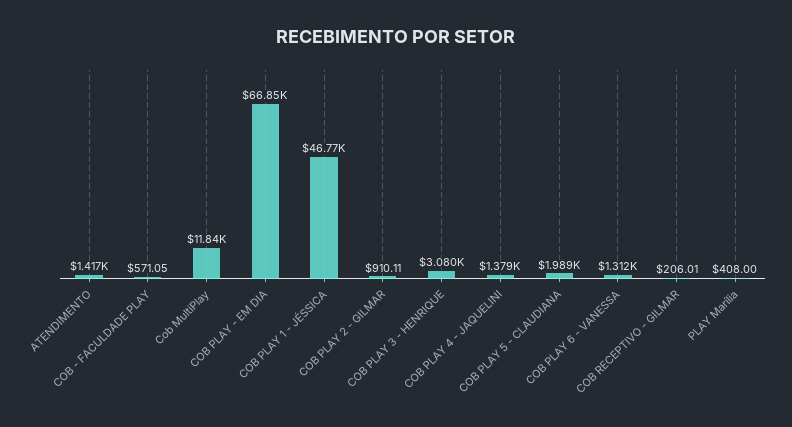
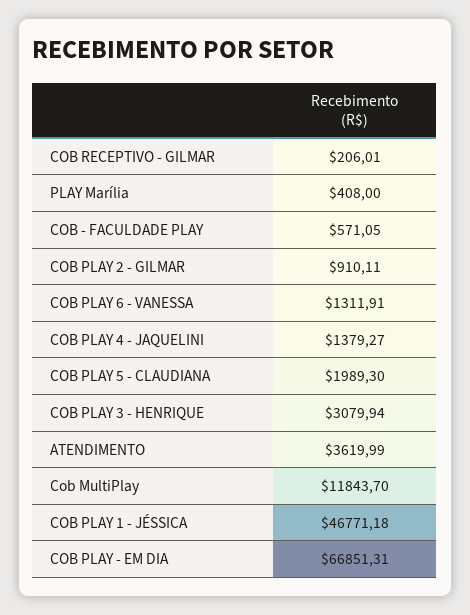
  {
-   "ATENDIMENTO": 1417,
+   "ATENDIMENTO": 3619.99,
    "COB - FACULDADE PLAY": 571.05,
    "Cob MultiPlay": 11843.7,
    "COB PLAY - EM DIA": 66851.31,
    "COB PLAY 1 - JÉSSICA": 46771.18,
    "COB PLAY 2 - GILMAR": 910.11,
    "COB PLAY 3 - HENRIQUE": 3079.94,
    "COB PLAY 4 - JAQUELINI": 1379.27,
    "COB PLAY 5 - CLAUDIANA": 1989.3,
    "COB PLAY 6 - VANESSA": 1311.91,
    "COB RECEPTIVO - GILMAR": 206.01,
    "PLAY Marília": 408
  }

